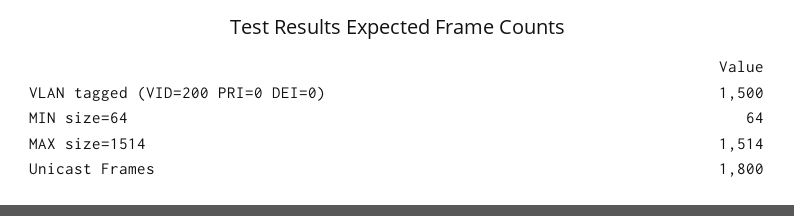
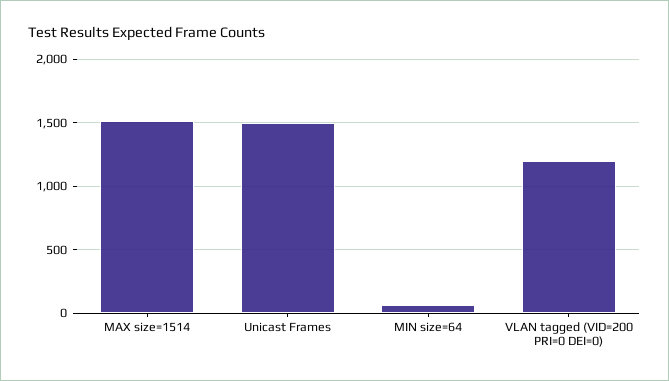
  {
-   "VLAN tagged (VID=200 PRI=0 DEI=0)": 1500,
+   "VLAN tagged (VID=200 PRI=0 DEI=0)": 1200,
    "MIN size=64": 64,
    "MAX size=1514": 1514,
-   "Unicast Frames": 1800
+   "Unicast Frames": 1500
  }

